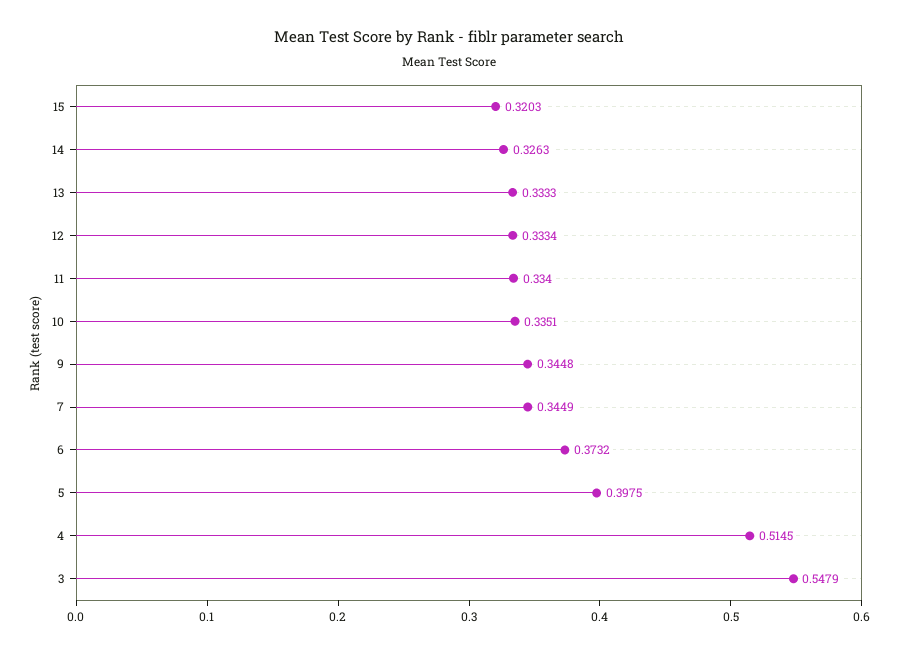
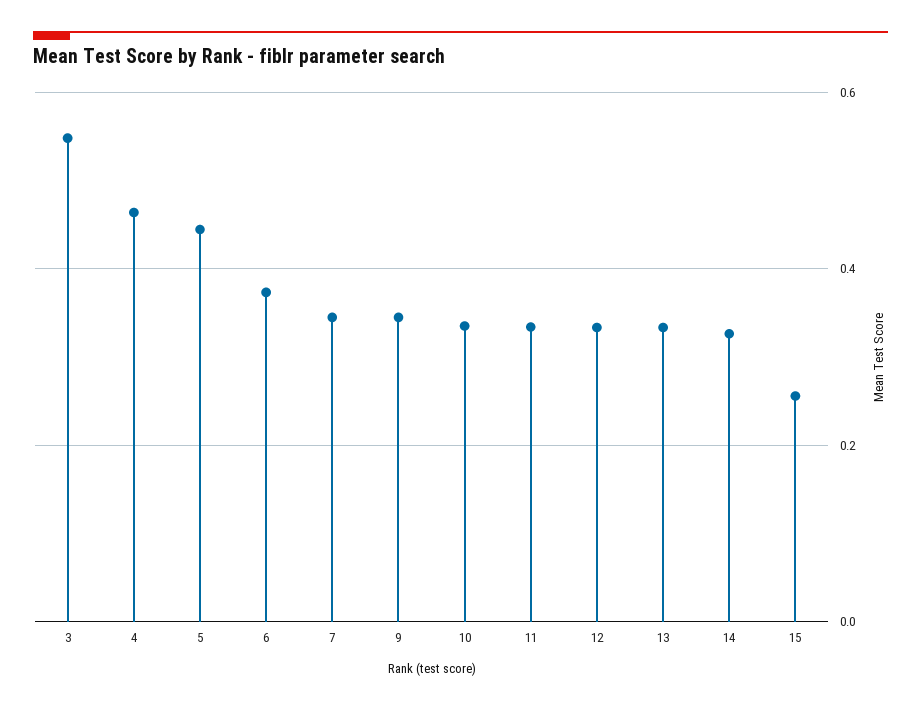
  {
-   "15": 0.3203,
+   "15": 0.26,
    "14": 0.3263,
    "13": 0.3333,
    "12": 0.3334,
    "11": 0.334,
    "10": 0.3351,
    "9": 0.3448,
    "7": 0.3449,
    "6": 0.3732,
-   "5": 0.3975,
+   "5": 0.44,
-   "4": 0.5145,
+   "4": 0.46,
    "3": 0.5479
  }

